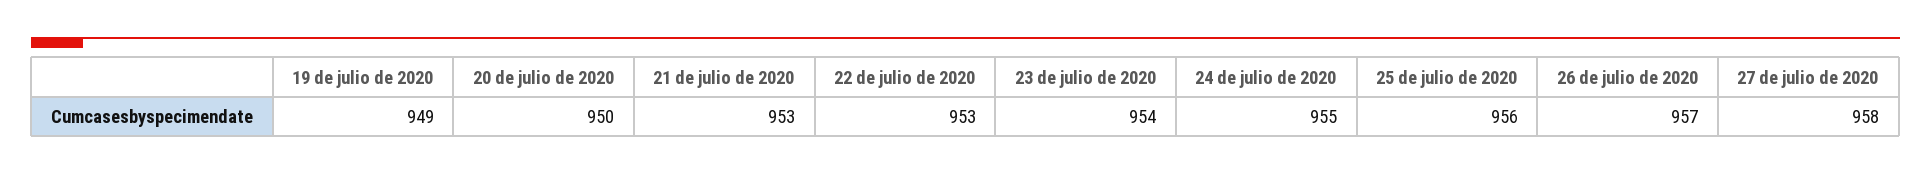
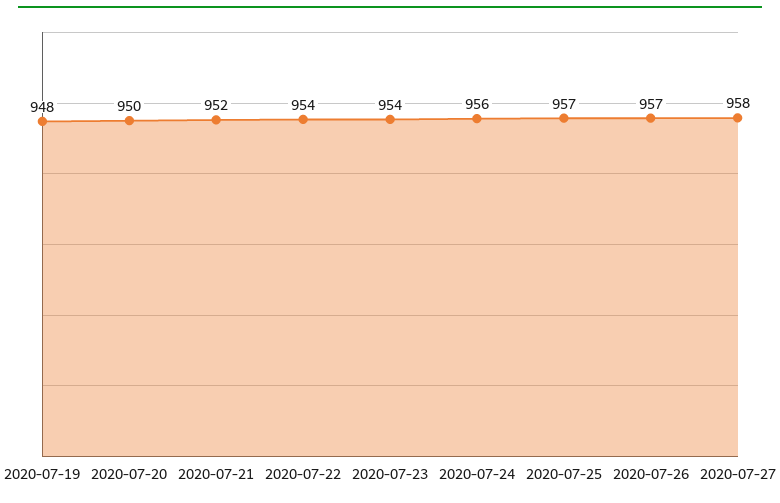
  {
-   "19 de julio de 2020": 949,
+   "19 de julio de 2020": 948,
    "20 de julio de 2020": 950,
-   "21 de julio de 2020": 953,
+   "21 de julio de 2020": 952,
-   "22 de julio de 2020": 953,
+   "22 de julio de 2020": 954,
    "23 de julio de 2020": 954,
-   "24 de julio de 2020": 955,
+   "24 de julio de 2020": 956,
-   "25 de julio de 2020": 956,
+   "25 de julio de 2020": 957,
    "26 de julio de 2020": 957,
    "27 de julio de 2020": 958
  }

